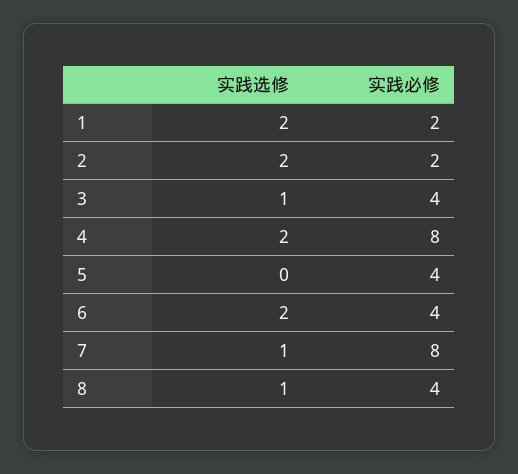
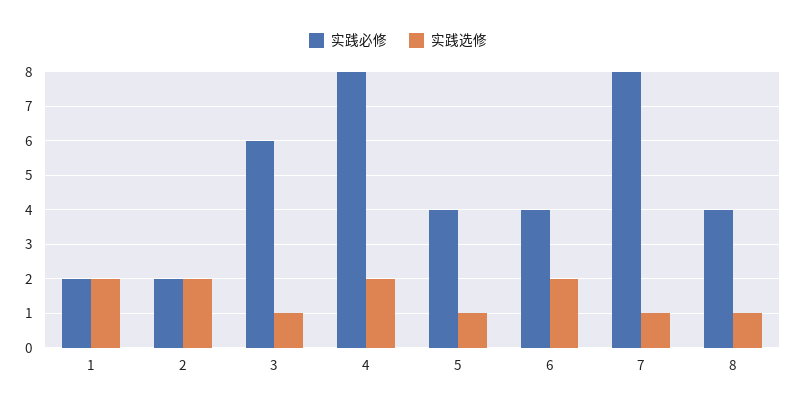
  {
    "实践选修": {
      "1": 2,
      "2": 2,
      "3": 1,
      "4": 2,
-     "5": 0,
+     "5": 1,
      "6": 2,
      "7": 1,
      "8": 1
    },
    "实践必修": {
      "1": 2,
      "2": 2,
-     "3": 4,
+     "3": 6,
      "4": 8,
      "5": 4,
      "6": 4,
      "7": 8,
      "8": 4
    }
  }

